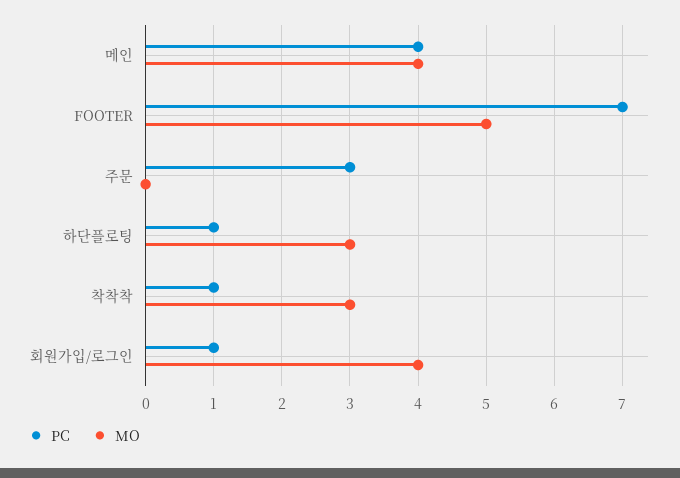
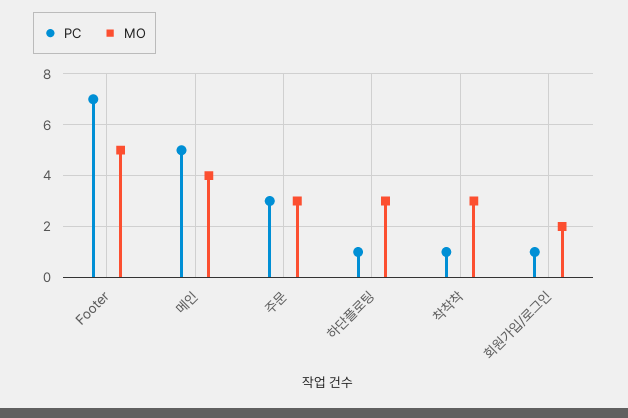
  {
    "PC": {
-     "메인": 4,
+     "메인": 5,
      "FOOTER": 7,
      "주문": 3,
      "하단플로팅": 1,
      "착착착": 1,
      "회원가입/로그인": 1
    },
    "MO": {
      "메인": 4,
      "FOOTER": 5,
-     "주문": 0,
+     "주문": 3,
      "하단플로팅": 3,
      "착착착": 3,
-     "회원가입/로그인": 4
+     "회원가입/로그인": 2
    }
  }

